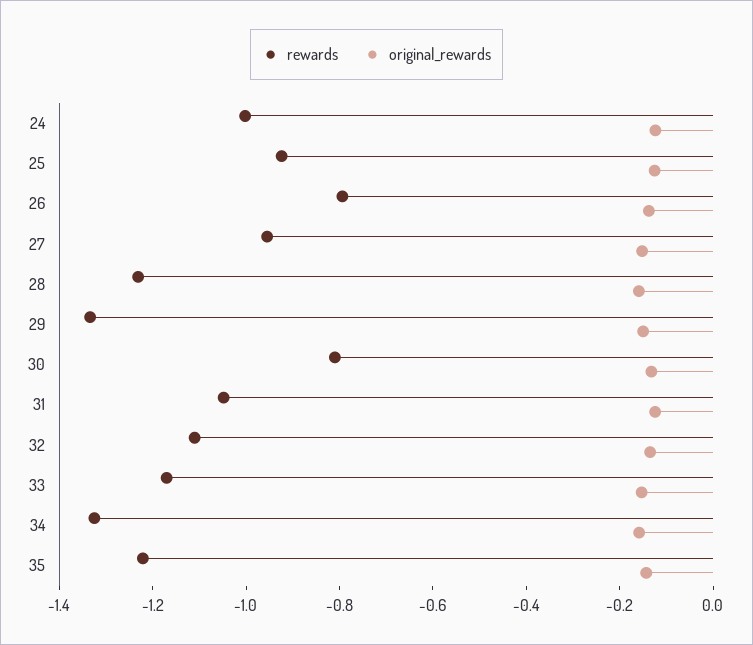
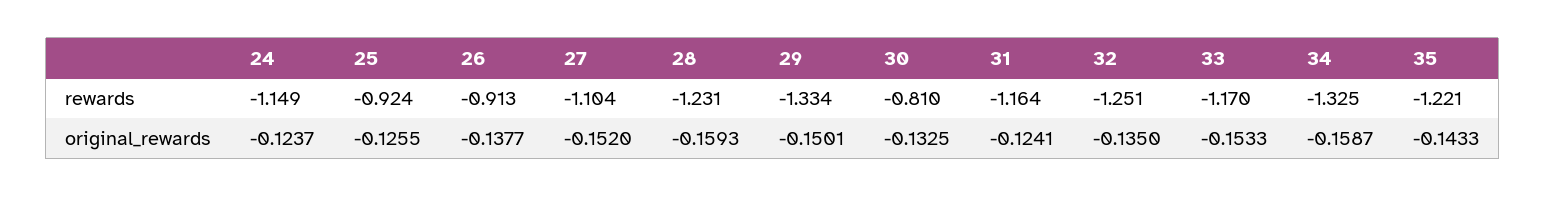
  {
    "rewards": {
-     "24": -1,
+     "24": -1.149,
      "25": -0.924,
-     "26": -0.8,
+     "26": -0.913,
-     "27": -0.95,
+     "27": -1.104,
      "28": -1.231,
      "29": -1.334,
      "30": -0.81,
-     "31": -1.05,
+     "31": -1.164,
-     "32": -1.1,
+     "32": -1.251,
      "33": -1.17,
      "34": -1.325,
      "35": -1.221
    },
    "original_rewards": {
      "24": -0.1237,
      "25": -0.1255,
      "26": -0.1377,
      "27": -0.152,
      "28": -0.1593,
      "29": -0.1501,
      "30": -0.1325,
      "31": -0.1241,
      "32": -0.135,
      "33": -0.1533,
      "34": -0.1587,
      "35": -0.1433
    }
  }

